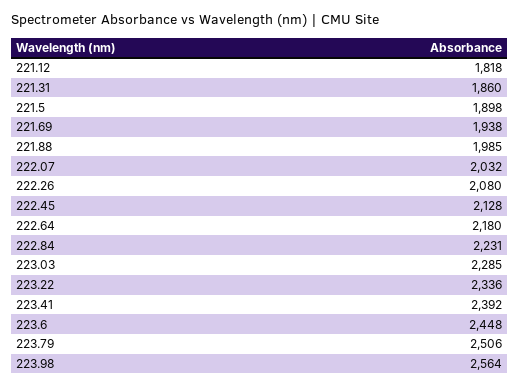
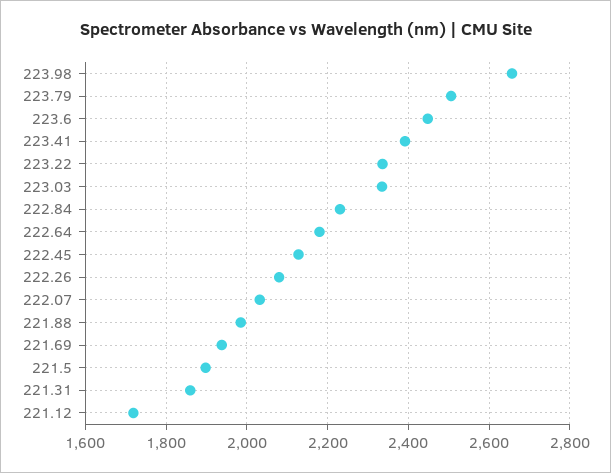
  {
-   "221.12": 1818,
+   "221.12": 1720,
    "221.31": 1860,
    "221.5": 1898,
    "221.69": 1938,
    "221.88": 1985,
    "222.07": 2032,
    "222.26": 2080,
    "222.45": 2128,
    "222.64": 2180,
    "222.84": 2231,
-   "223.03": 2285,
+   "223.03": 2340,
    "223.22": 2336,
    "223.41": 2392,
    "223.6": 2448,
    "223.79": 2506,
-   "223.98": 2564
+   "223.98": 2660
  }

